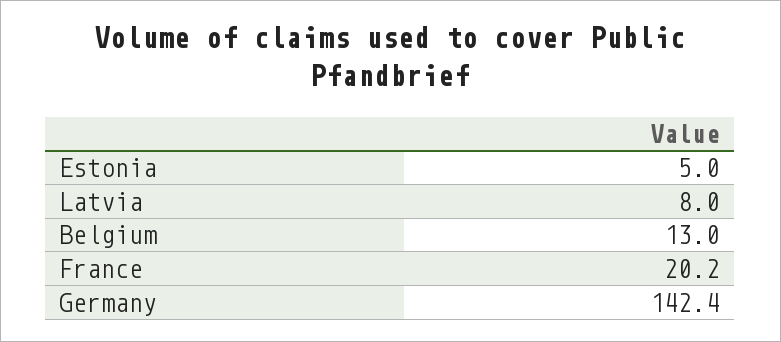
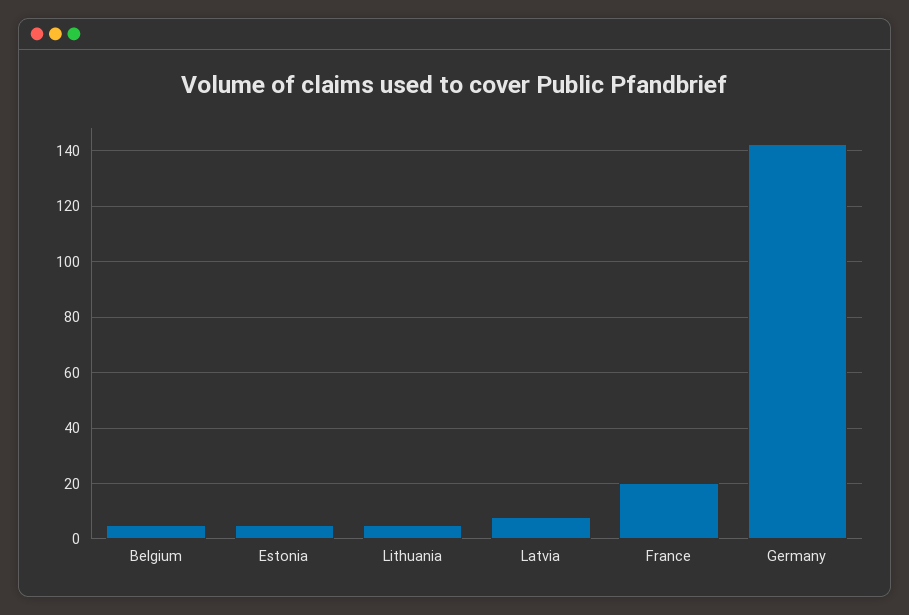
  {
    "Estonia": 5,
    "Latvia": 8,
-   "Belgium": 13,
+   "Belgium": 5,
    "France": 20.2,
-   "Germany": 142.4
+   "Germany": 142.4,
+   "Lithuania": 5
  }

